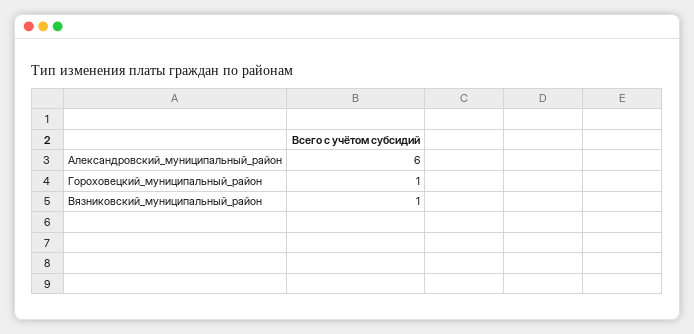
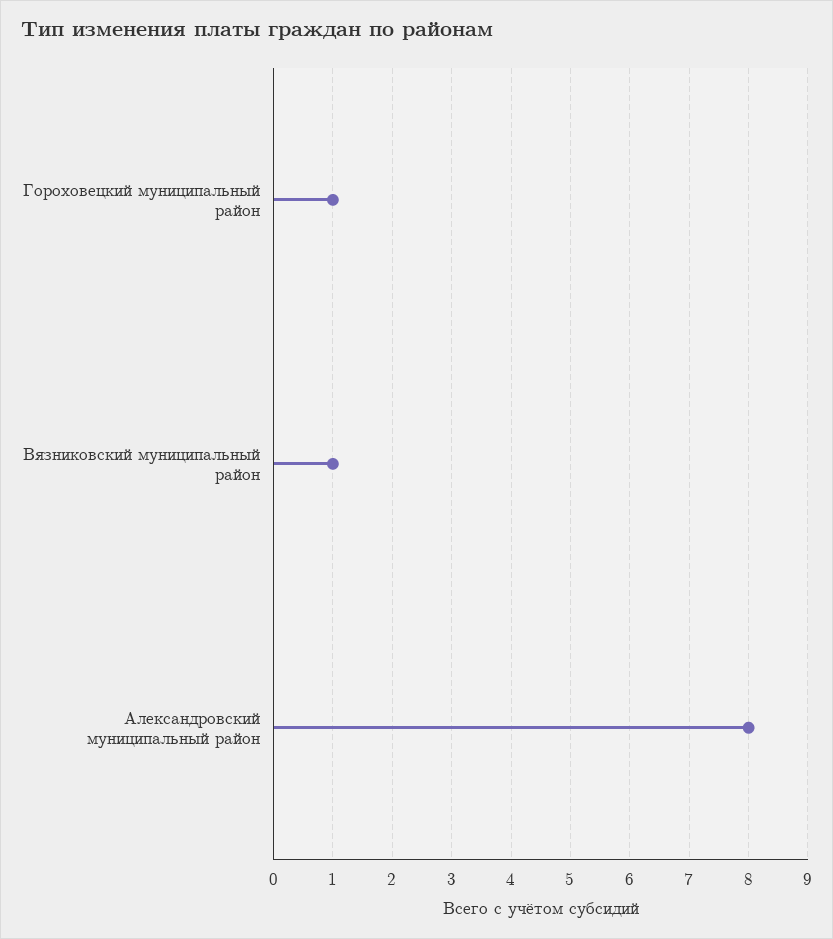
  {
-   "Александровский_муниципальный_район": 6,
+   "Александровский_муниципальный_район": 8,
    "Гороховецкий_муниципальный_район": 1,
    "Вязниковский_муниципальный_район": 1
  }

